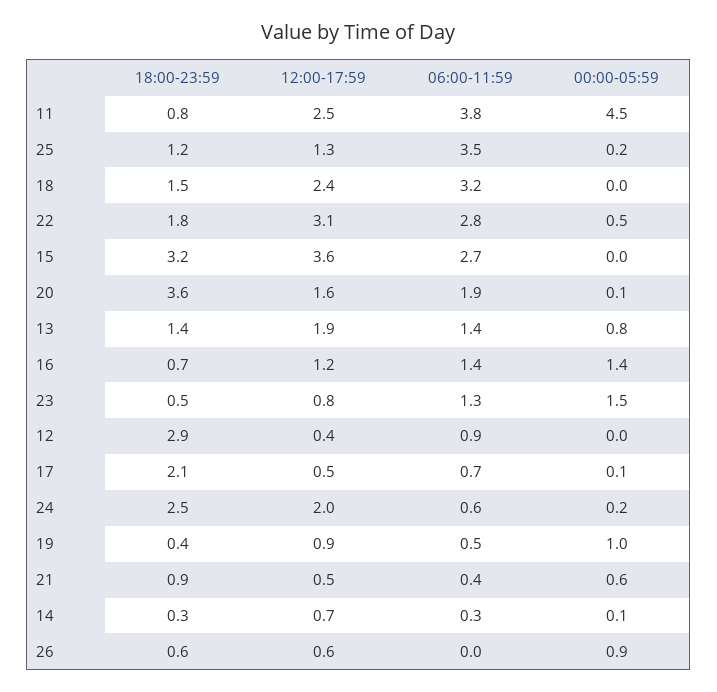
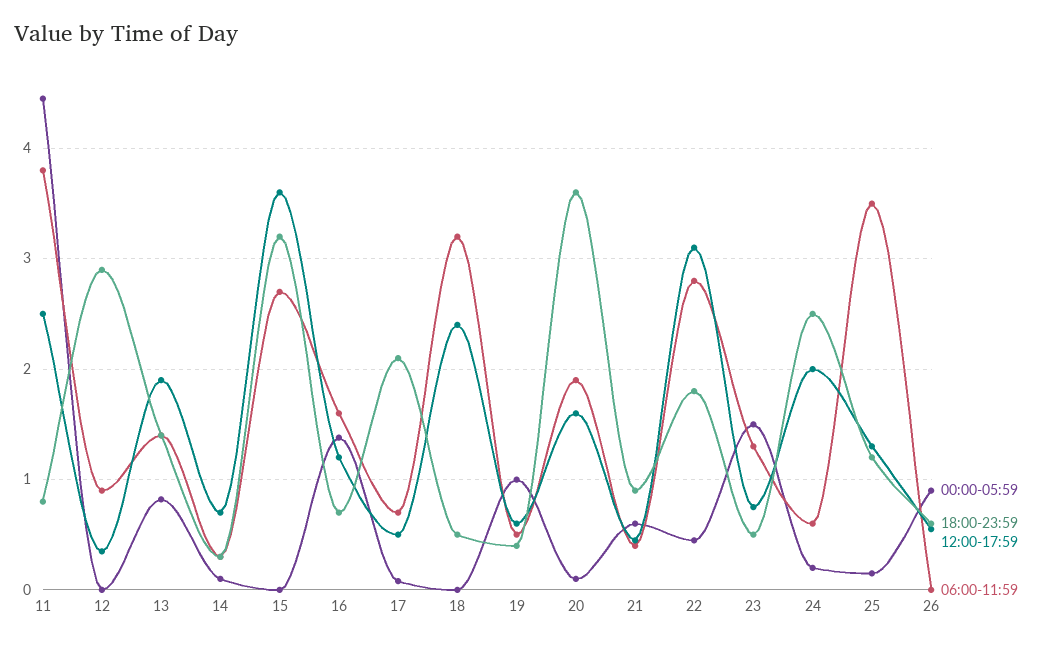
  {
    "18:00-23:59": {
      "11": 0.8,
      "25": 1.2,
-     "18": 1.5,
+     "18": 0.5,
      "22": 1.8,
      "15": 3.2,
      "20": 3.6,
      "13": 1.4,
      "16": 0.7,
      "23": 0.5,
      "12": 2.9,
      "17": 2.1,
      "24": 2.5,
      "19": 0.4,
      "21": 0.9,
      "14": 0.3,
      "26": 0.6
    },
    "12:00-17:59": {
      "11": 2.5,
      "25": 1.3,
      "18": 2.4,
      "22": 3.1,
      "15": 3.6,
      "20": 1.6,
      "13": 1.9,
      "16": 1.2,
      "23": 0.8,
      "12": 0.4,
      "17": 0.5,
      "24": 2,
-     "19": 0.9,
+     "19": 0.6,
      "21": 0.5,
      "14": 0.7,
      "26": 0.6
    },
    "06:00-11:59": {
      "11": 3.8,
      "25": 3.5,
      "18": 3.2,
      "22": 2.8,
      "15": 2.7,
      "20": 1.9,
      "13": 1.4,
-     "16": 1.4,
+     "16": 1.6,
      "23": 1.3,
      "12": 0.9,
      "17": 0.7,
      "24": 0.6,
      "19": 0.5,
      "21": 0.4,
      "14": 0.3,
      "26": 0
    },
    "00:00-05:59": {
      "11": 4.5,
      "25": 0.2,
      "18": 0,
      "22": 0.5,
      "15": 0,
      "20": 0.1,
      "13": 0.8,
      "16": 1.4,
      "23": 1.5,
      "12": 0,
      "17": 0.1,
      "24": 0.2,
      "19": 1,
      "21": 0.6,
      "14": 0.1,
      "26": 0.9
    }
  }

